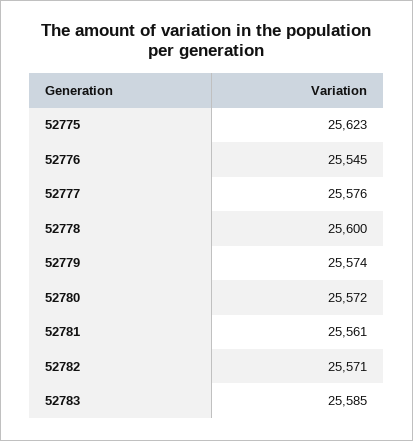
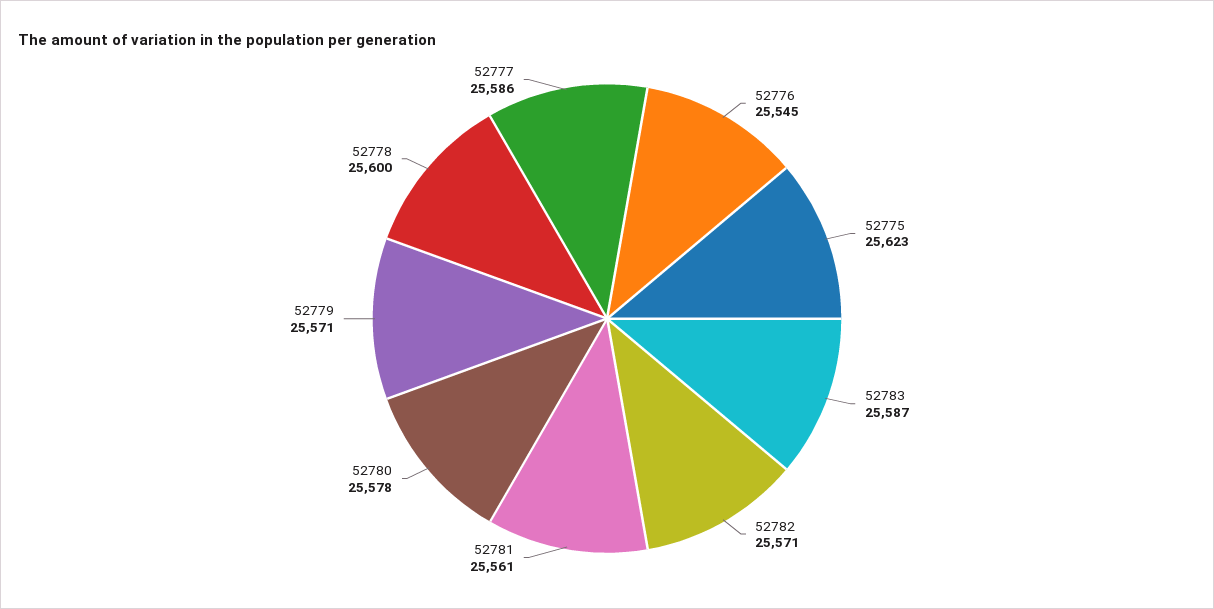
  {
    "52775": 25623,
    "52776": 25545,
-   "52777": 25576,
+   "52777": 25586,
    "52778": 25600,
-   "52779": 25574,
+   "52779": 25571,
-   "52780": 25572,
+   "52780": 25578,
    "52781": 25561,
    "52782": 25571,
-   "52783": 25585
+   "52783": 25587
  }

